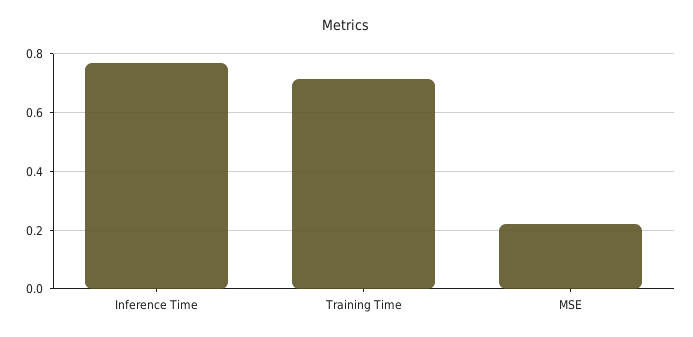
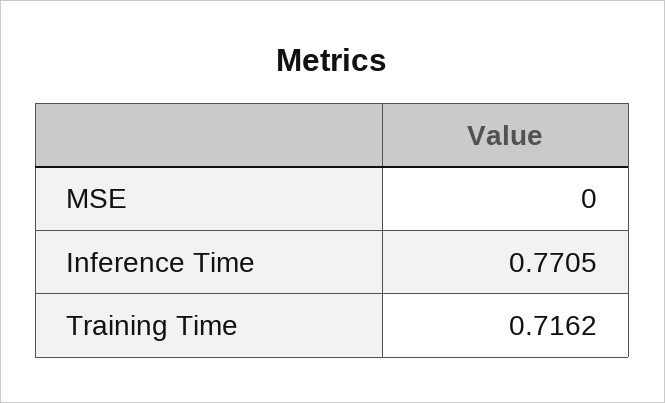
  {
    "Inference Time": 0.7705,
    "Training Time": 0.7162,
-   "MSE": 0.225
+   "MSE": 0
  }

